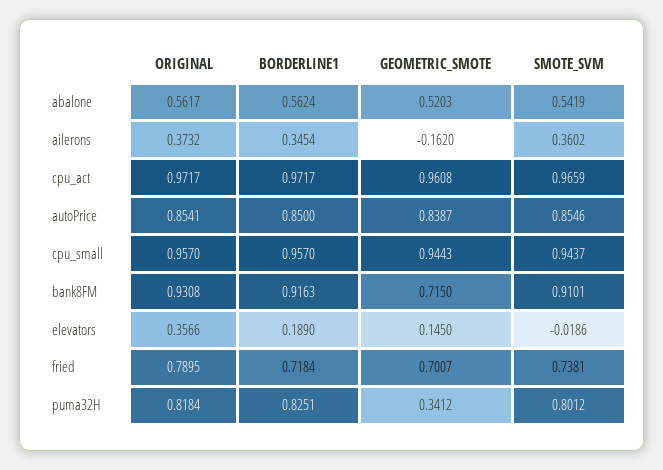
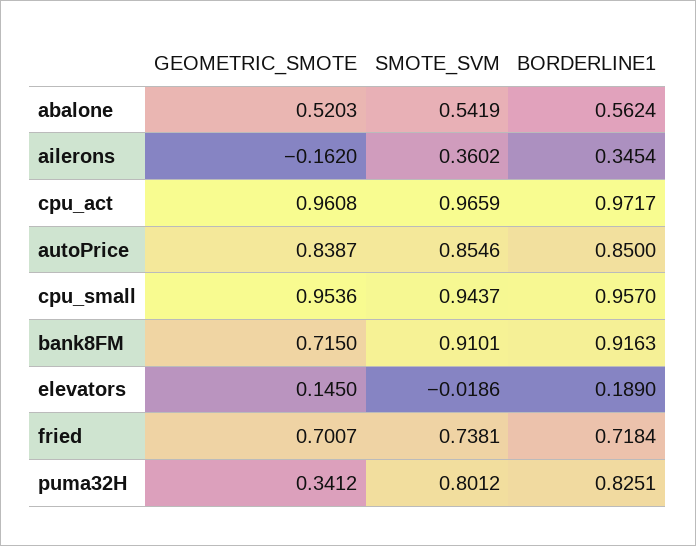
  {
-   "ORIGINAL": {
-     "abalone": 0.5617,
-     "ailerons": 0.3732,
-     "cpu_act": 0.9717,
-     "autoPrice": 0.8541,
-     "cpu_small": 0.957,
-     "bank8FM": 0.9308,
-     "elevators": 0.3566,
-     "fried": 0.7895,
-     "puma32H": 0.8184
-   },
    "BORDERLINE1": {
      "abalone": 0.5624,
      "ailerons": 0.3454,
      "cpu_act": 0.9717,
      "autoPrice": 0.85,
      "cpu_small": 0.957,
      "bank8FM": 0.9163,
      "elevators": 0.189,
      "fried": 0.7184,
      "puma32H": 0.8251
    },
    "GEOMETRIC_SMOTE": {
      "abalone": 0.5203,
      "ailerons": -0.162,
      "cpu_act": 0.9608,
      "autoPrice": 0.8387,
-     "cpu_small": 0.9443,
+     "cpu_small": 0.9536,
      "bank8FM": 0.715,
      "elevators": 0.145,
      "fried": 0.7007,
      "puma32H": 0.3412
    },
    "SMOTE_SVM": {
      "abalone": 0.5419,
      "ailerons": 0.3602,
      "cpu_act": 0.9659,
      "autoPrice": 0.8546,
      "cpu_small": 0.9437,
      "bank8FM": 0.9101,
      "elevators": -0.0186,
      "fried": 0.7381,
      "puma32H": 0.8012
    }
  }

